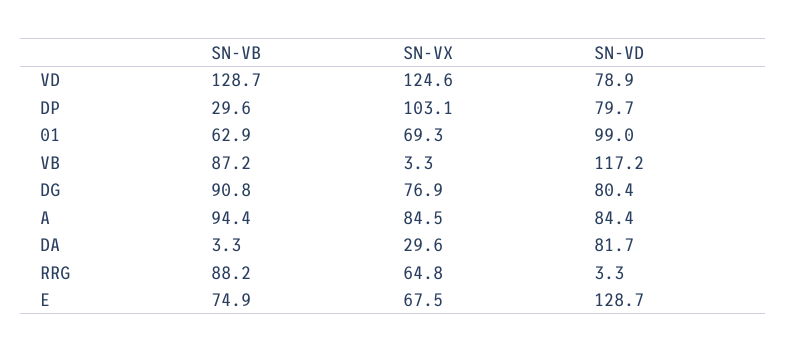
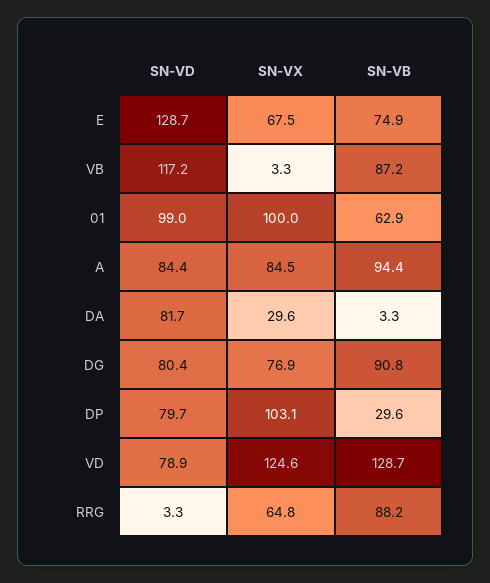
  {
    "SN-VB": {
      "VD": 128.7,
      "DP": 29.6,
      "01": 62.9,
      "VB": 87.2,
      "DG": 90.8,
      "A": 94.4,
      "DA": 3.3,
      "RRG": 88.2,
      "E": 74.9
    },
    "SN-VX": {
      "VD": 124.6,
      "DP": 103.1,
-     "01": 69.3,
+     "01": 100,
      "VB": 3.3,
      "DG": 76.9,
      "A": 84.5,
      "DA": 29.6,
      "RRG": 64.8,
      "E": 67.5
    },
    "SN-VD": {
      "VD": 78.9,
      "DP": 79.7,
      "01": 99,
      "VB": 117.2,
      "DG": 80.4,
      "A": 84.4,
      "DA": 81.7,
      "RRG": 3.3,
      "E": 128.7
    }
  }

